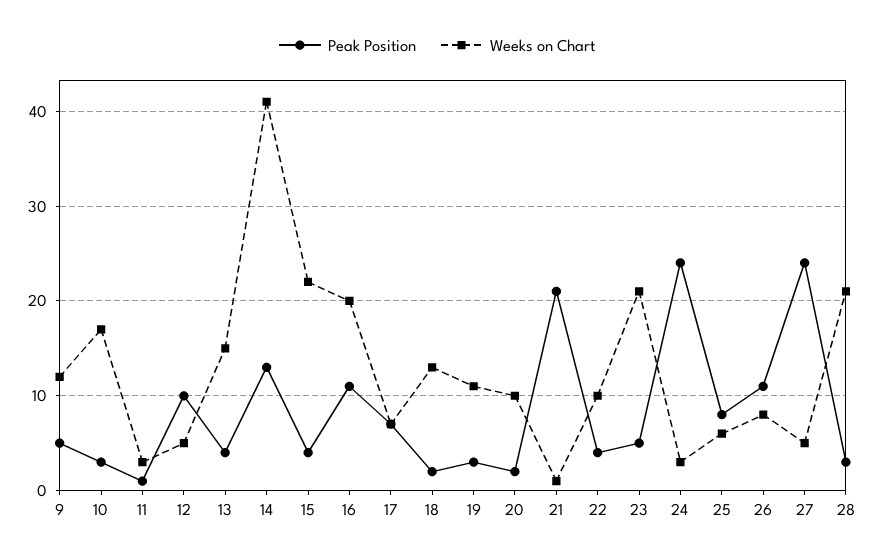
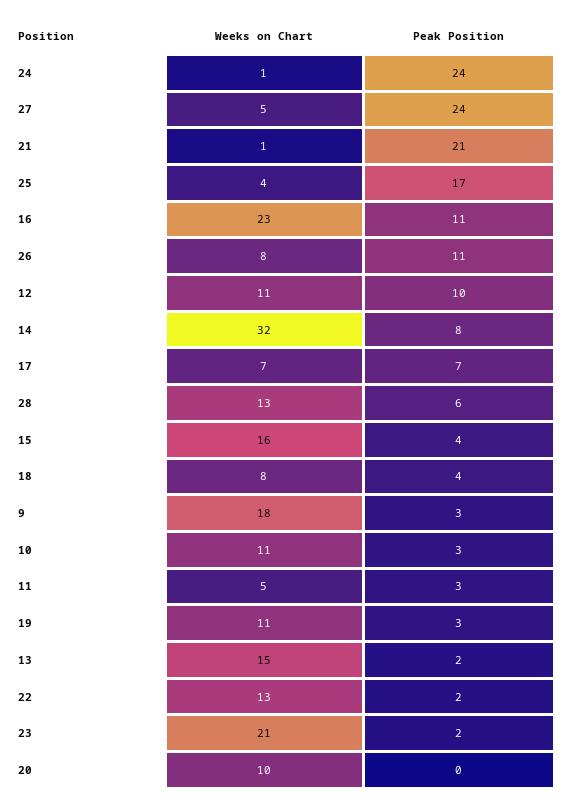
  {
    "Peak Position": {
-     "9": 5,
+     "9": 3,
      "10": 3,
-     "11": 1,
+     "11": 3,
      "12": 10,
-     "13": 4,
+     "13": 2,
-     "14": 13,
+     "14": 8,
      "15": 4,
      "16": 11,
      "17": 7,
-     "18": 2,
+     "18": 4,
      "19": 3,
-     "20": 2,
+     "20": 0,
      "21": 21,
-     "22": 4,
+     "22": 2,
-     "23": 5,
+     "23": 2,
      "24": 24,
-     "25": 8,
+     "25": 17,
      "26": 11,
      "27": 24,
-     "28": 3
+     "28": 6
    },
    "Weeks on Chart": {
-     "9": 12,
+     "9": 18,
-     "10": 17,
+     "10": 11,
-     "11": 3,
+     "11": 5,
-     "12": 5,
+     "12": 11,
      "13": 15,
-     "14": 41,
+     "14": 32,
-     "15": 22,
+     "15": 16,
-     "16": 20,
+     "16": 23,
      "17": 7,
-     "18": 13,
+     "18": 8,
      "19": 11,
      "20": 10,
      "21": 1,
-     "22": 10,
+     "22": 13,
      "23": 21,
-     "24": 3,
+     "24": 1,
-     "25": 6,
+     "25": 4,
      "26": 8,
      "27": 5,
-     "28": 21
+     "28": 13
    }
  }

